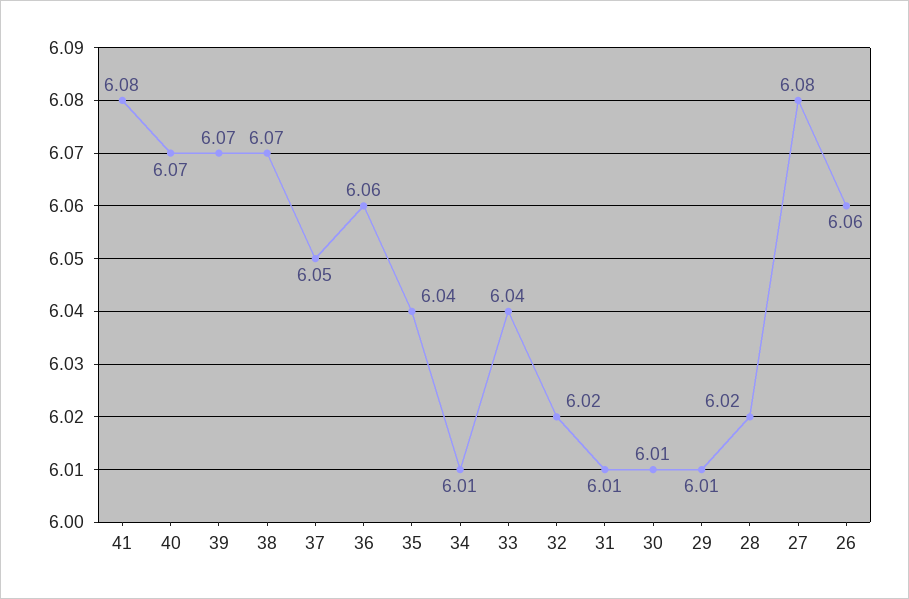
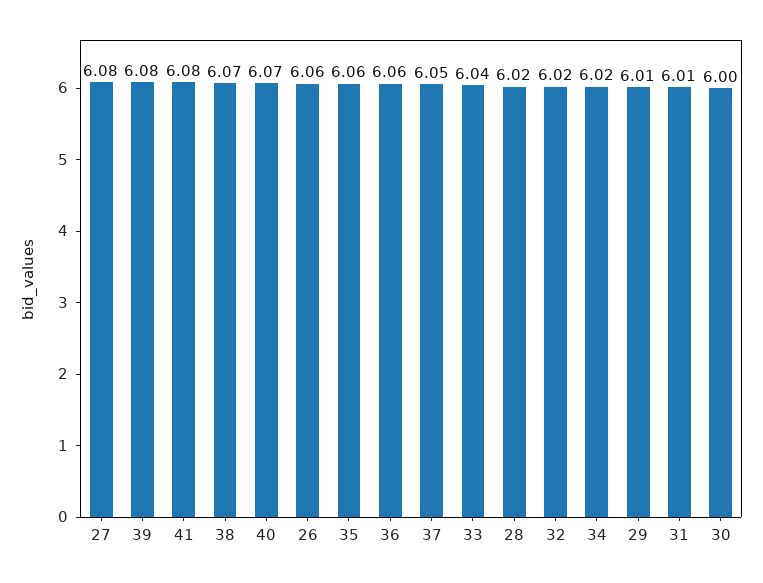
  {
    "41": 6.08,
    "40": 6.07,
-   "39": 6.07,
+   "39": 6.08,
    "38": 6.07,
    "37": 6.05,
    "36": 6.06,
-   "35": 6.04,
+   "35": 6.06,
-   "34": 6.01,
+   "34": 6.02,
    "33": 6.04,
    "32": 6.02,
    "31": 6.01,
-   "30": 6.01,
+   "30": 6,
    "29": 6.01,
    "28": 6.02,
    "27": 6.08,
    "26": 6.06
  }

